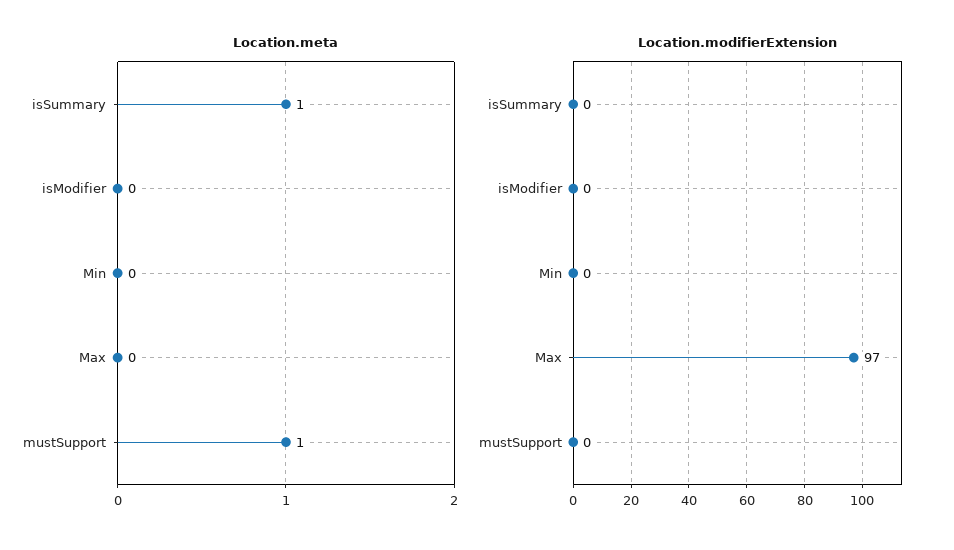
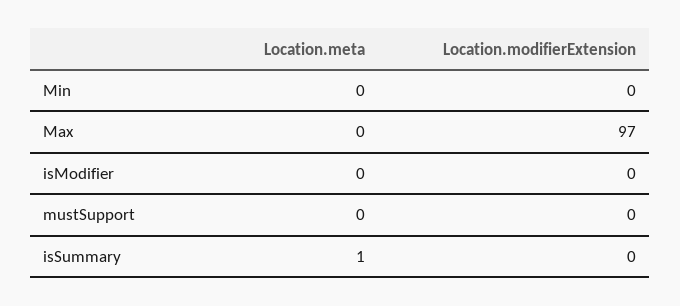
  {
    "Location.meta": {
      "isSummary": 1,
      "isModifier": 0,
      "Min": 0,
      "Max": 0,
-     "mustSupport": 1
+     "mustSupport": 0
    },
    "Location.modifierExtension": {
      "isSummary": 0,
      "isModifier": 0,
      "Min": 0,
      "Max": 97,
      "mustSupport": 0
    }
  }

